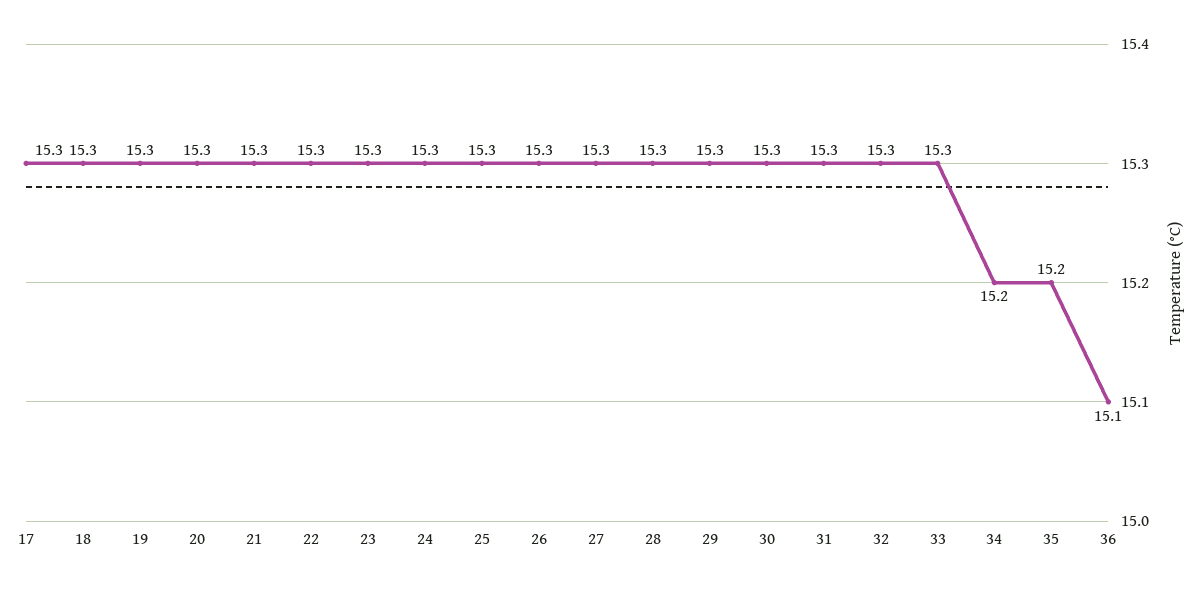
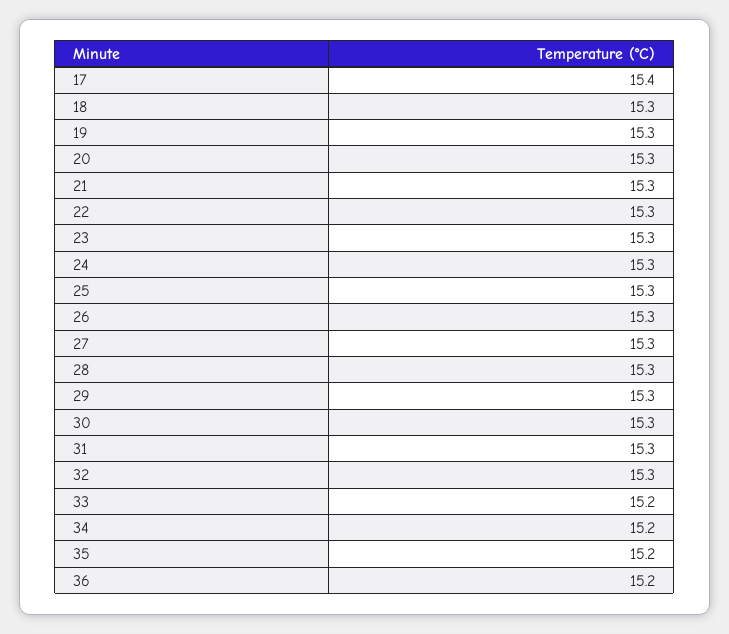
  {
-   "17": 15.3,
+   "17": 15.4,
    "18": 15.3,
    "19": 15.3,
    "20": 15.3,
    "21": 15.3,
    "22": 15.3,
    "23": 15.3,
    "24": 15.3,
    "25": 15.3,
    "26": 15.3,
    "27": 15.3,
    "28": 15.3,
    "29": 15.3,
    "30": 15.3,
    "31": 15.3,
    "32": 15.3,
-   "33": 15.3,
+   "33": 15.2,
    "34": 15.2,
    "35": 15.2,
-   "36": 15.1
+   "36": 15.2
  }

